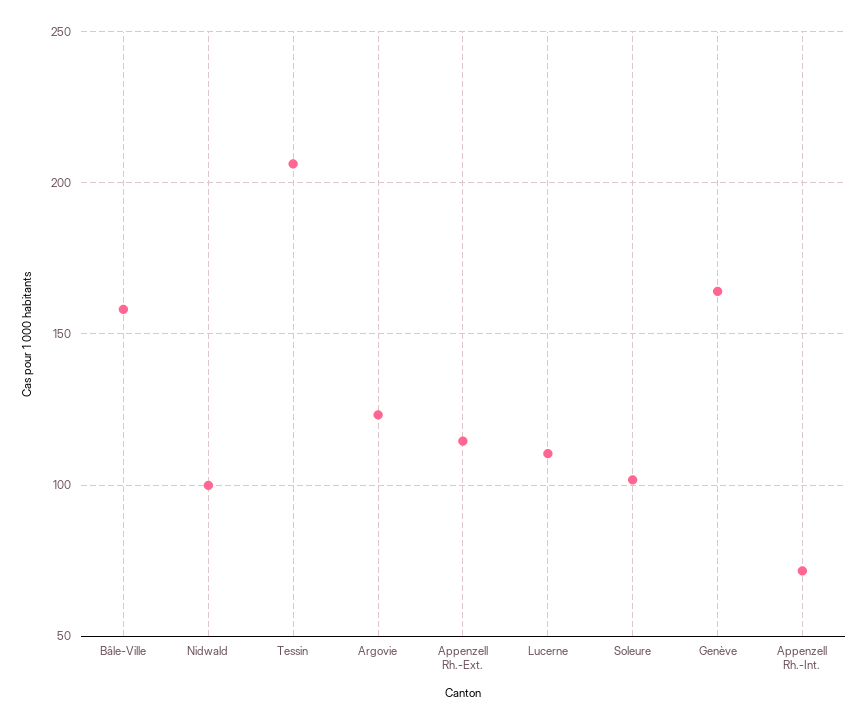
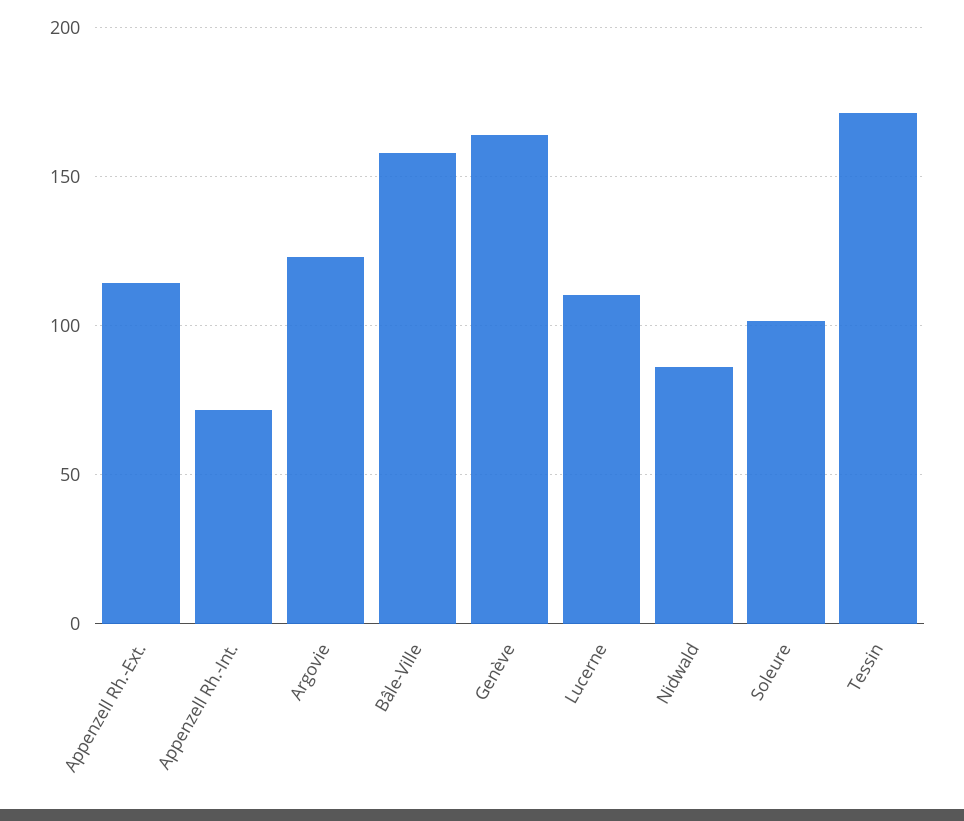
  {
    "Bâle-Ville": 160,
-   "Nidwald": 100,
+   "Nidwald": 85,
-   "Tessin": 205,
+   "Tessin": 170,
    "Argovie": 125,
    "Appenzell Rh.-Ext.": 115,
    "Lucerne": 110,
    "Soleure": 100,
    "Genève": 165,
    "Appenzell Rh.-Int.": 70
  }

